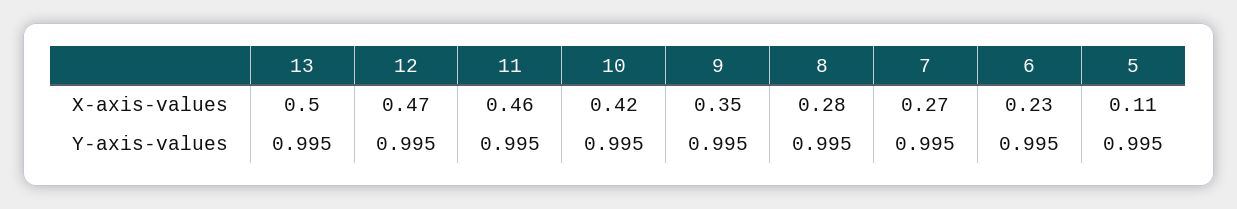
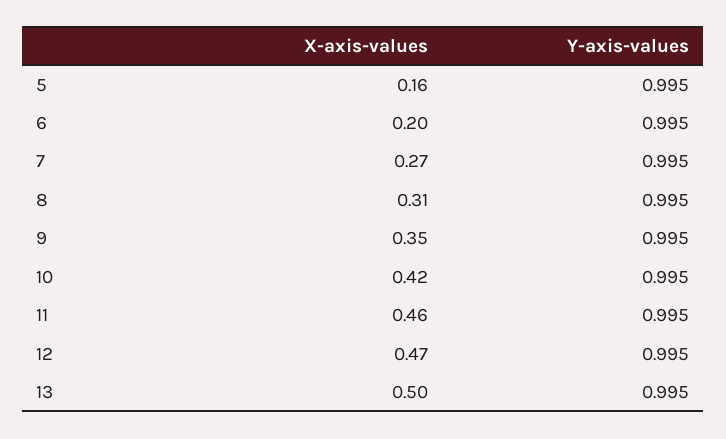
  {
    "13": {
      "X-axis-values": 0.5,
      "Y-axis-values": 0.995
    },
    "12": {
      "X-axis-values": 0.47,
      "Y-axis-values": 0.995
    },
    "11": {
      "X-axis-values": 0.46,
      "Y-axis-values": 0.995
    },
    "10": {
      "X-axis-values": 0.42,
      "Y-axis-values": 0.995
    },
    "9": {
      "X-axis-values": 0.35,
      "Y-axis-values": 0.995
    },
    "8": {
-     "X-axis-values": 0.28,
+     "X-axis-values": 0.31,
      "Y-axis-values": 0.995
    },
    "7": {
      "X-axis-values": 0.27,
      "Y-axis-values": 0.995
    },
    "6": {
-     "X-axis-values": 0.23,
+     "X-axis-values": 0.2,
      "Y-axis-values": 0.995
    },
    "5": {
-     "X-axis-values": 0.11,
+     "X-axis-values": 0.16,
      "Y-axis-values": 0.995
    }
  }

